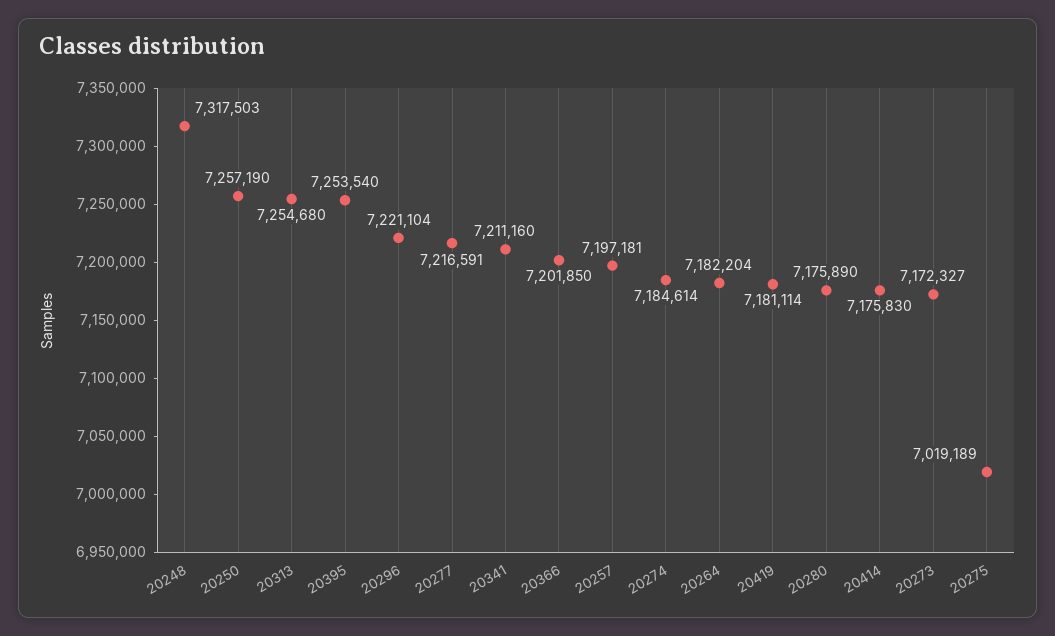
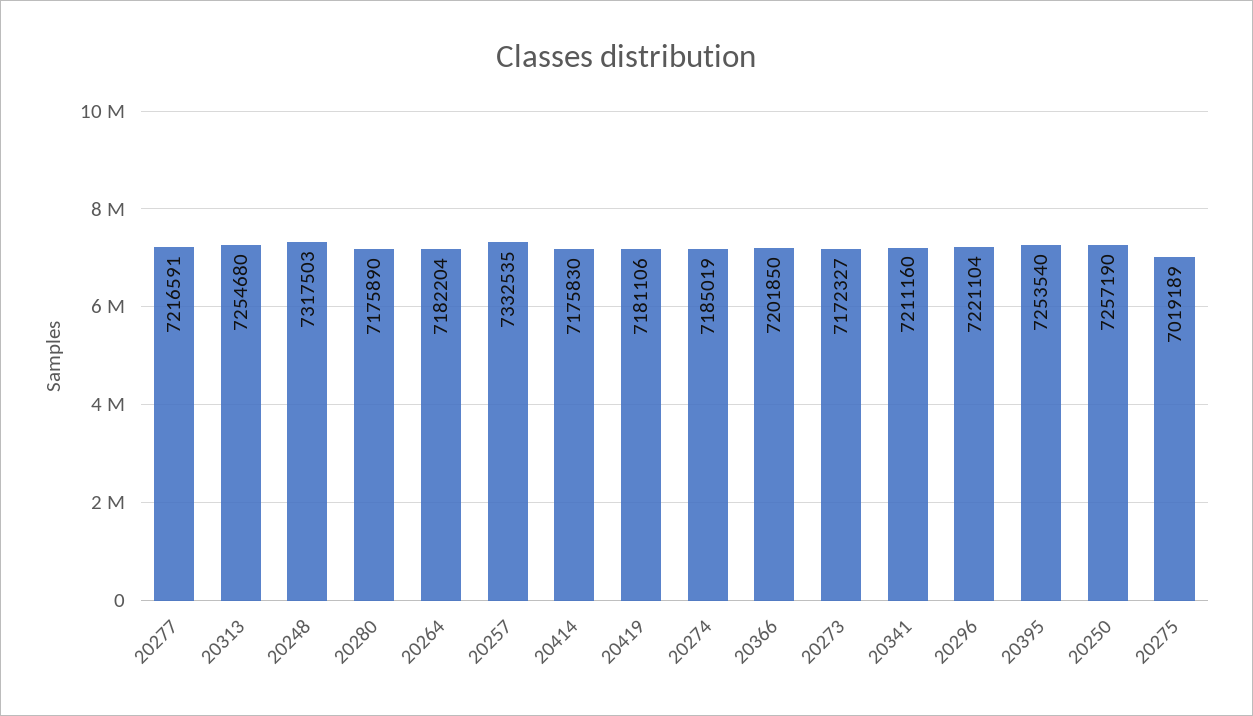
  {
    "20248": 7317503,
    "20250": 7257190,
    "20313": 7254680,
    "20395": 7253540,
    "20296": 7221104,
    "20277": 7216591,
    "20341": 7211160,
    "20366": 7201850,
-   "20257": 7197181,
+   "20257": 7332535,
-   "20274": 7184614,
+   "20274": 7185019,
    "20264": 7182204,
-   "20419": 7181114,
+   "20419": 7181106,
    "20280": 7175890,
    "20414": 7175830,
    "20273": 7172327,
    "20275": 7019189
  }

